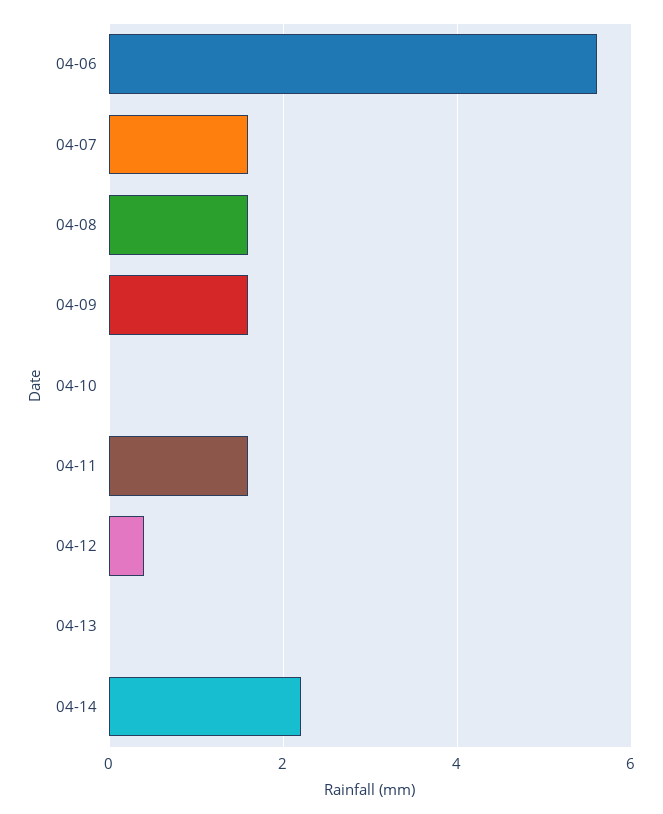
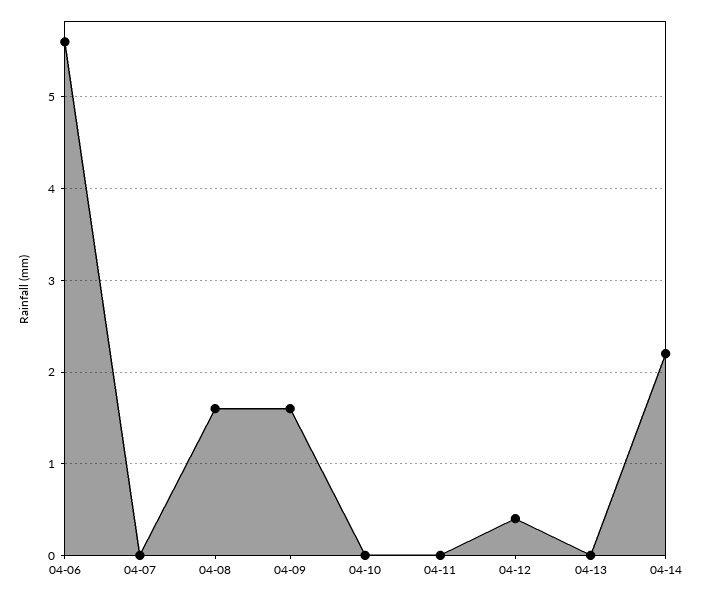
  {
    "04-06": 5.6,
-   "04-07": 1.5,
+   "04-07": 0,
    "04-08": 1.6,
    "04-09": 1.6,
    "04-10": 0,
-   "04-11": 1.5,
+   "04-11": 0,
    "04-12": 0.4,
    "04-13": 0,
    "04-14": 2.2
  }

